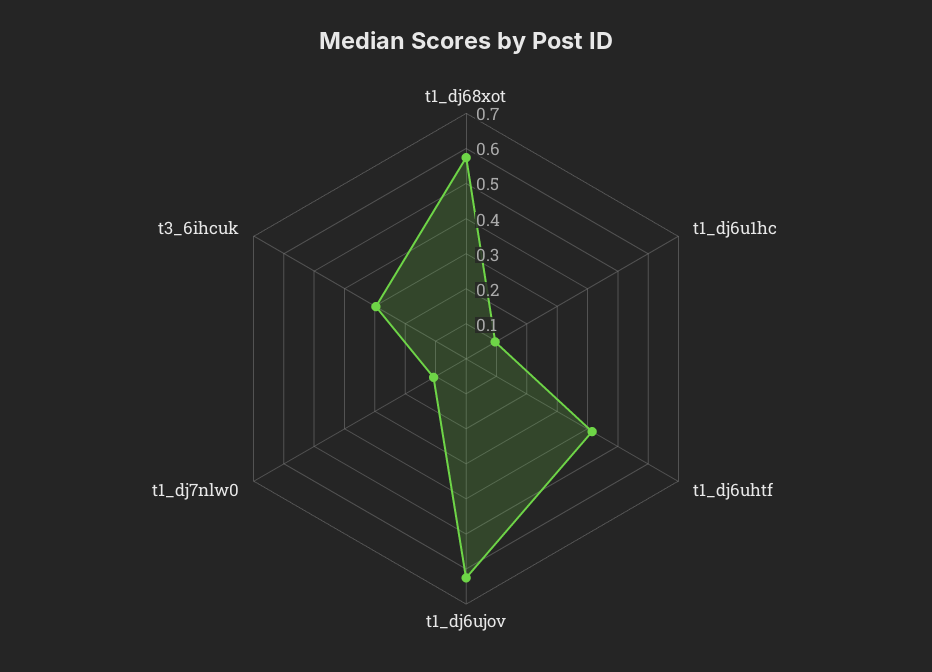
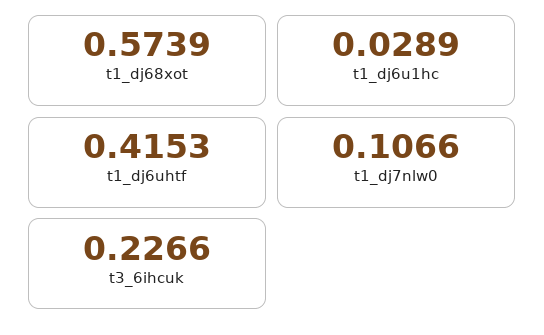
  {
    "t1_dj68xot": 0.5739,
-   "t1_dj6u1hc": 0.1,
+   "t1_dj6u1hc": 0.0289,
    "t1_dj6uhtf": 0.4153,
-   "t1_dj6ujov": 0.625,
    "t1_dj7nlw0": 0.1066,
-   "t3_6ihcuk": 0.3
+   "t3_6ihcuk": 0.2266
  }

